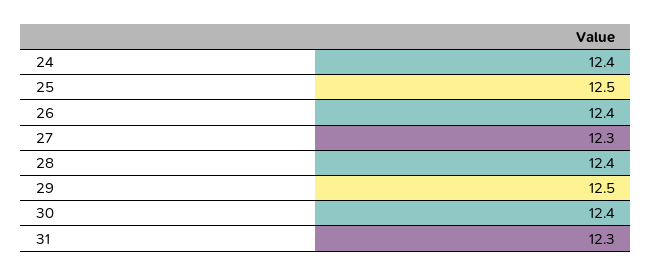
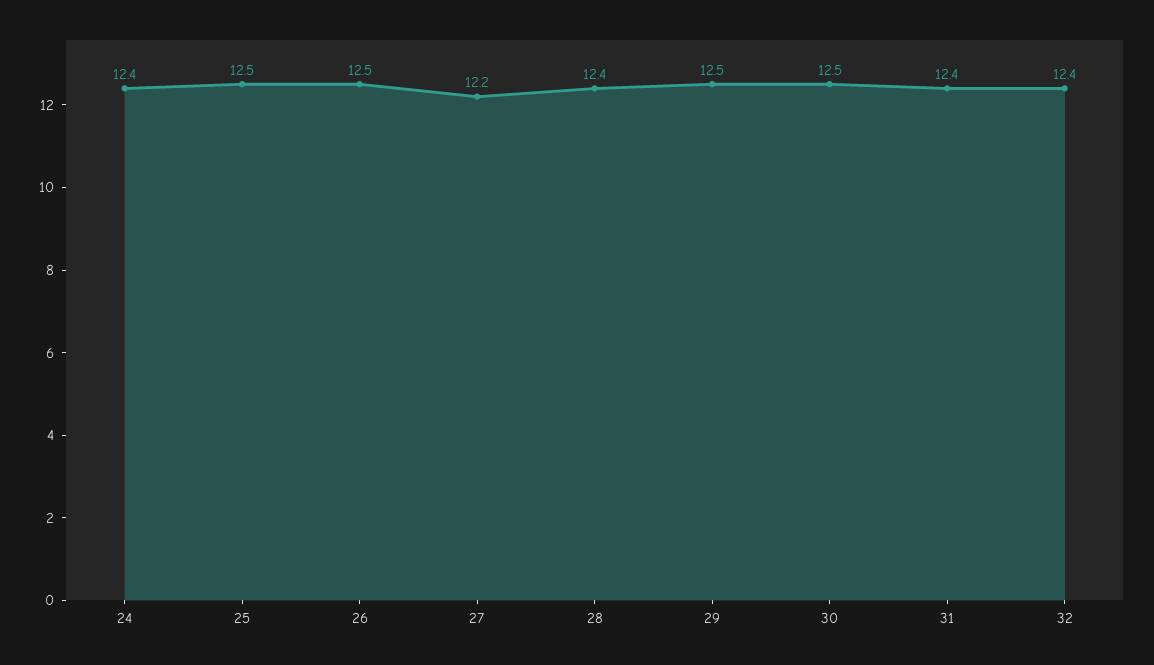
  {
    "24": 12.4,
    "25": 12.5,
-   "26": 12.4,
+   "26": 12.5,
-   "27": 12.3,
+   "27": 12.2,
    "28": 12.4,
    "29": 12.5,
-   "30": 12.4,
+   "30": 12.5,
-   "31": 12.3
+   "31": 12.4,
+   "32": 12.4
  }

